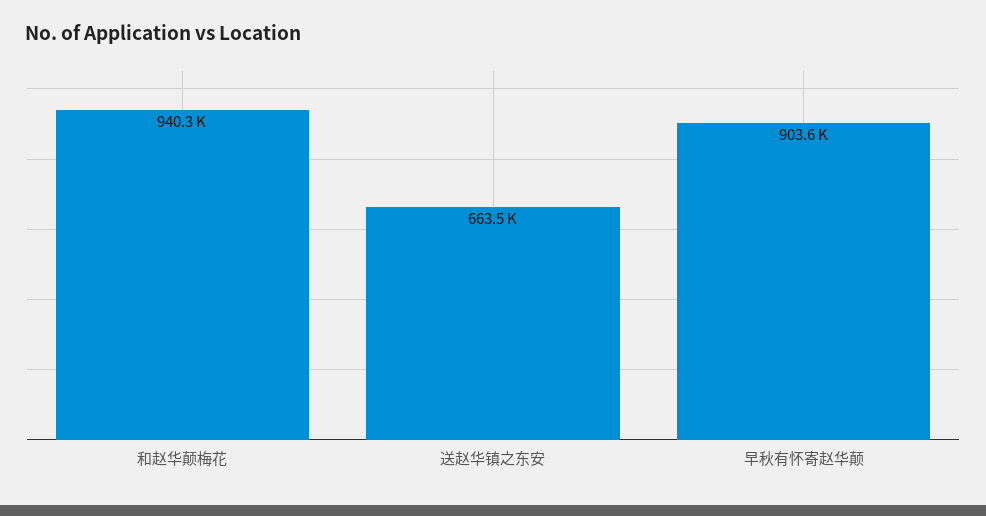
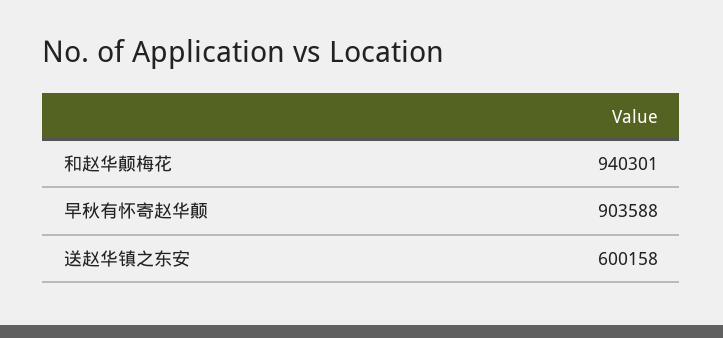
  {
    "和赵华颠梅花": 940301,
-   "送赵华镇之东安": 663500,
+   "送赵华镇之东安": 600158,
    "早秋有怀寄赵华颠": 903588
  }

